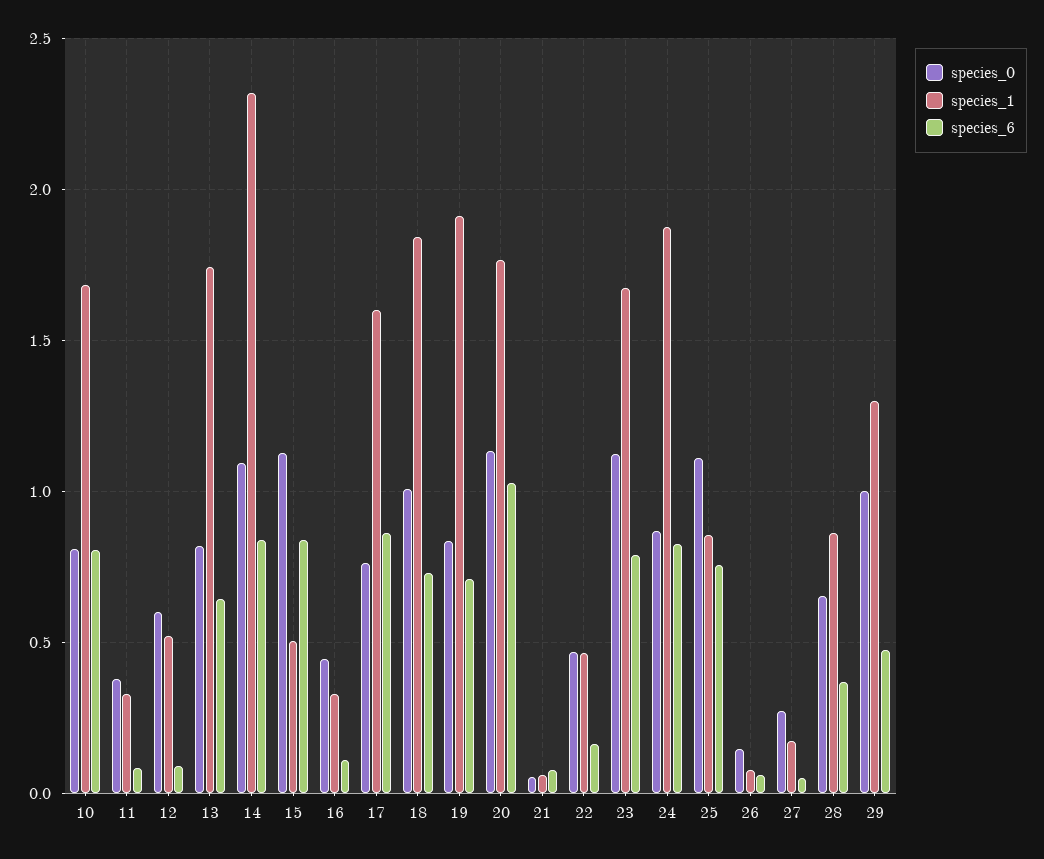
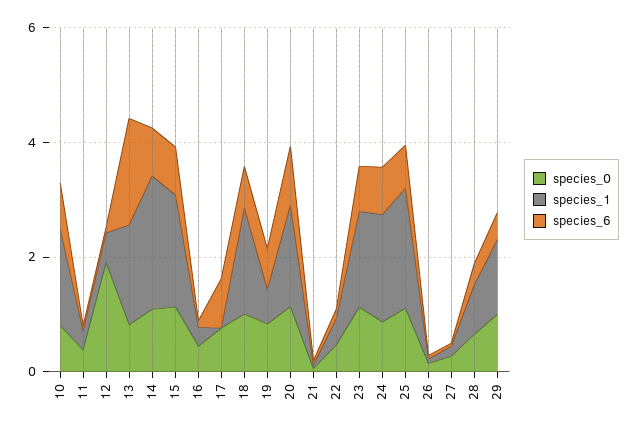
  {
    "species_0": {
      "10": 0.8,
      "11": 0.4,
-     "12": 0.6,
+     "12": 2,
      "13": 0.8,
      "14": 1.1,
      "15": 1.15,
      "16": 0.45,
      "17": 0.75,
      "18": 1,
      "19": 0.85,
      "20": 1.15,
      "21": 0.05,
      "22": 0.45,
      "23": 1.15,
      "24": 0.85,
      "25": 1.1,
      "26": 0.15,
      "27": 0.25,
      "28": 0.65,
      "29": 1
    },
    "species_1": {
      "10": 1.7,
      "11": 0.35,
      "12": 0.5,
      "13": 1.75,
      "14": 2.3,
-     "15": 0.5,
+     "15": 2,
      "16": 0.35,
-     "17": 1.6,
+     "17": 0,
      "18": 1.85,
-     "19": 1.9,
+     "19": 0.5,
      "20": 1.75,
      "21": 0.05,
      "22": 0.45,
      "23": 1.65,
      "24": 1.85,
-     "25": 0.85,
+     "25": 2,
      "26": 0.1,
      "27": 0.15,
      "28": 0.85,
      "29": 1.3
    },
    "species_6": {
      "10": 0.8,
      "11": 0.1,
      "12": 0.1,
-     "13": 0.65,
+     "13": 2,
      "14": 0.85,
      "15": 0.85,
      "16": 0.1,
      "17": 0.85,
      "18": 0.75,
      "19": 0.7,
      "20": 1.05,
      "21": 0.1,
      "22": 0.15,
      "23": 0.8,
      "24": 0.85,
      "25": 0.75,
      "26": 0.05,
      "27": 0.05,
      "28": 0.35,
      "29": 0.45
    }
  }

